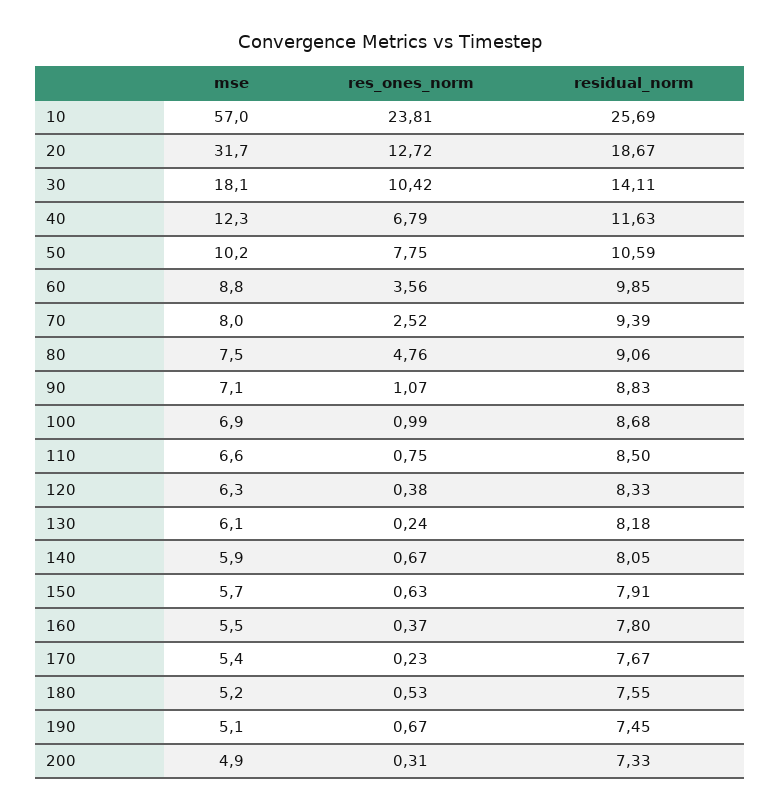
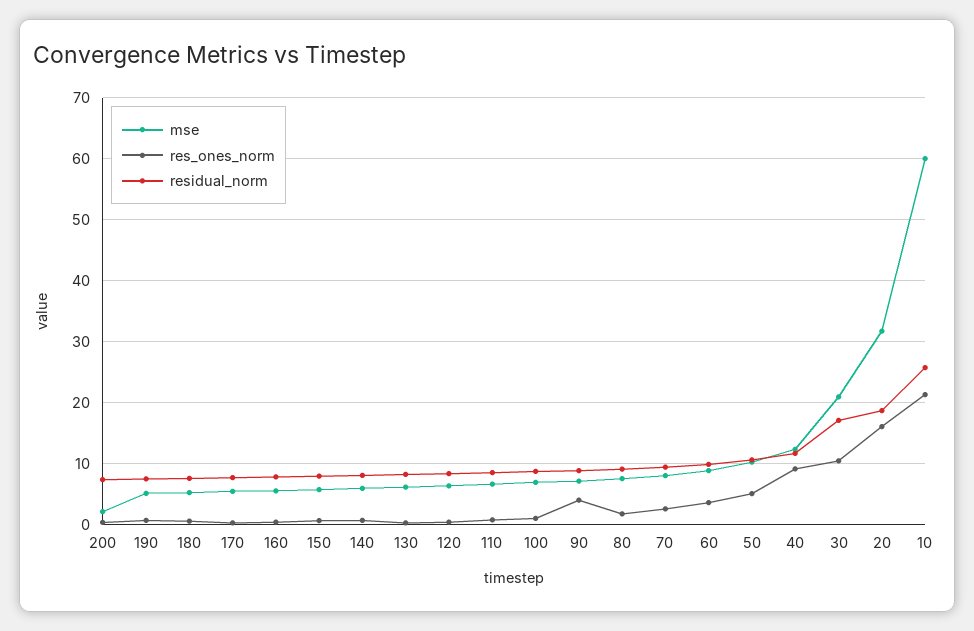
  {
    "mse": {
-     "10": 57,
+     "10": 60,
      "20": 31.7,
-     "30": 18.1,
+     "30": 21,
      "40": 12.3,
      "50": 10.2,
      "60": 8.8,
      "70": 8,
      "80": 7.5,
      "90": 7.1,
      "100": 6.9,
      "110": 6.6,
      "120": 6.3,
      "130": 6.1,
      "140": 5.9,
      "150": 5.7,
      "160": 5.5,
      "170": 5.4,
      "180": 5.2,
      "190": 5.1,
-     "200": 4.9
+     "200": 2
    },
    "res_ones_norm": {
-     "10": 23.81,
+     "10": 21,
-     "20": 12.72,
+     "20": 16,
      "30": 10.42,
-     "40": 6.79,
+     "40": 9,
-     "50": 7.75,
+     "50": 5,
      "60": 3.56,
      "70": 2.52,
-     "80": 4.76,
+     "80": 2,
-     "90": 1.07,
+     "90": 4,
      "100": 0.99,
      "110": 0.75,
      "120": 0.38,
      "130": 0.24,
      "140": 0.67,
      "150": 0.63,
      "160": 0.37,
      "170": 0.23,
      "180": 0.53,
      "190": 0.67,
      "200": 0.31
    },
    "residual_norm": {
      "10": 25.69,
      "20": 18.67,
-     "30": 14.11,
+     "30": 17,
      "40": 11.63,
      "50": 10.59,
      "60": 9.85,
      "70": 9.39,
      "80": 9.06,
      "90": 8.83,
      "100": 8.68,
      "110": 8.5,
      "120": 8.33,
      "130": 8.18,
      "140": 8.05,
      "150": 7.91,
      "160": 7.8,
      "170": 7.67,
      "180": 7.55,
      "190": 7.45,
      "200": 7.33
    }
  }

